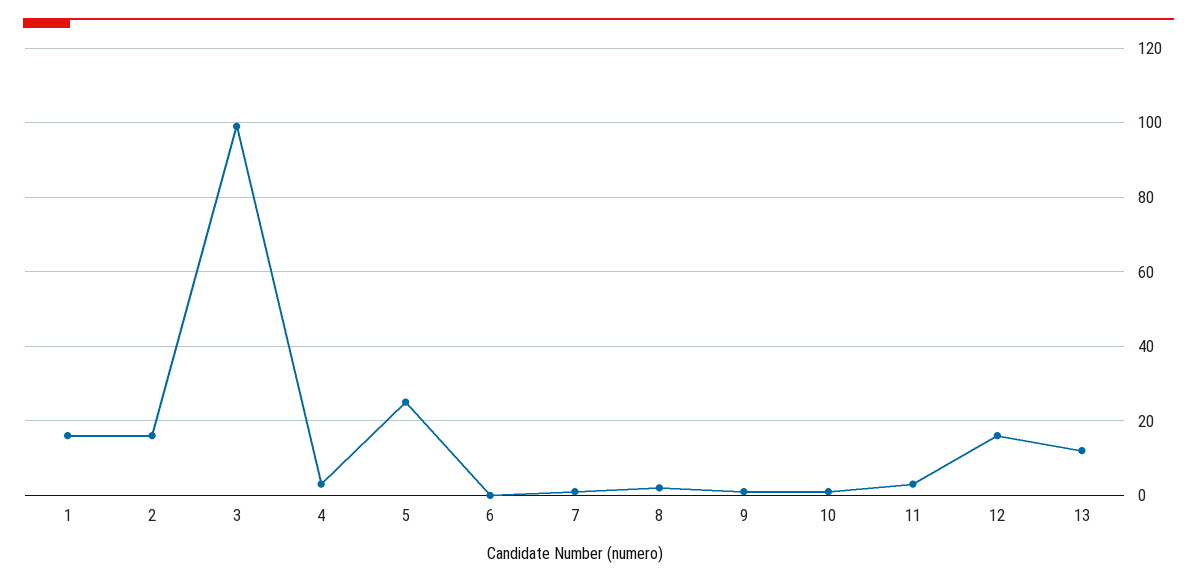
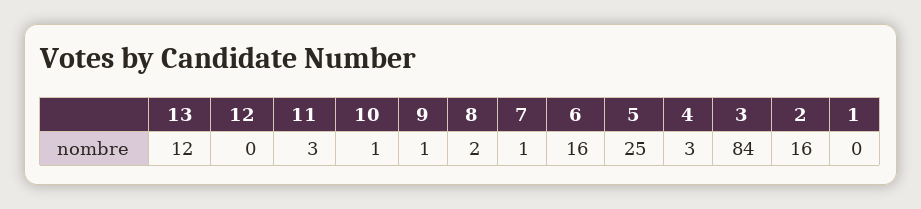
  {
-   "1": 15,
+   "1": 0,
    "2": 16,
-   "3": 100,
+   "3": 84,
    "4": 3,
    "5": 25,
-   "6": 0,
+   "6": 16,
    "7": 1,
    "8": 2,
    "9": 1,
    "10": 1,
    "11": 3,
-   "12": 15,
+   "12": 0,
    "13": 12
  }

